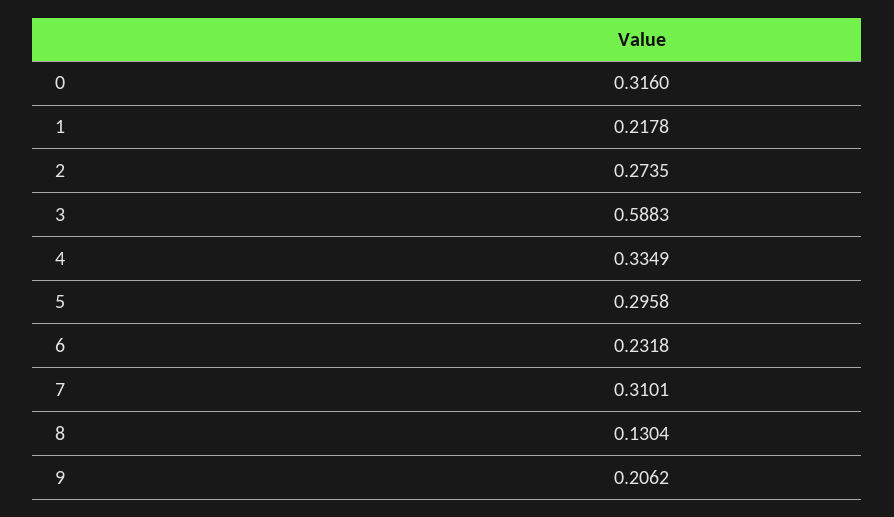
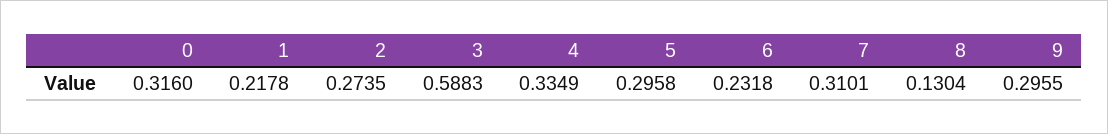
  {
    "0": 0.316,
    "1": 0.2178,
    "2": 0.2735,
    "3": 0.5883,
    "4": 0.3349,
    "5": 0.2958,
    "6": 0.2318,
    "7": 0.3101,
    "8": 0.1304,
-   "9": 0.2062
+   "9": 0.2955
  }

